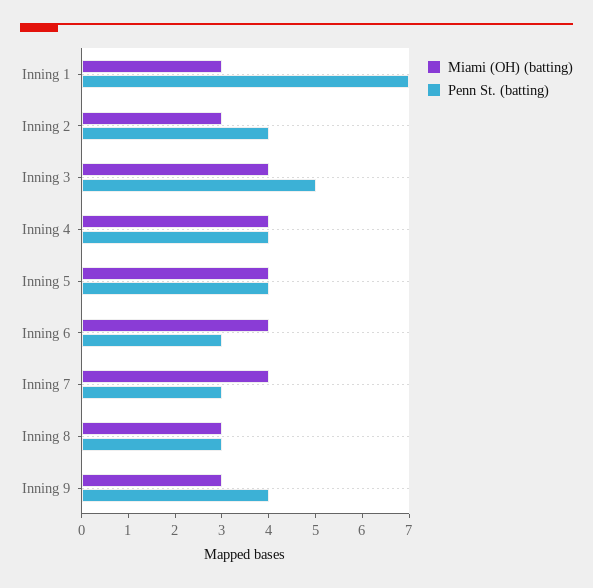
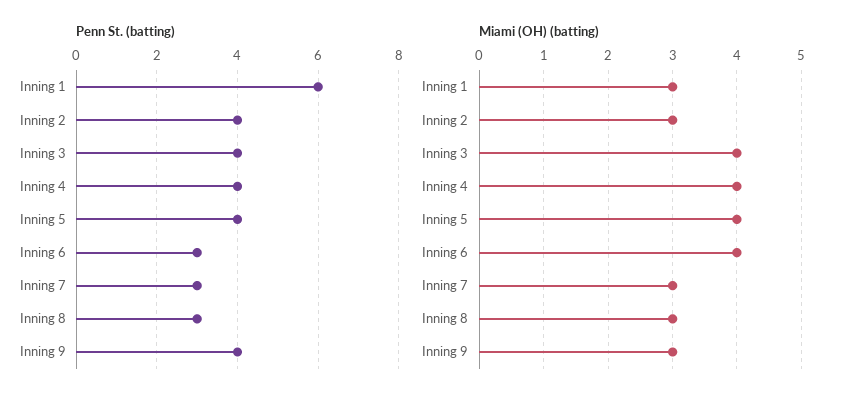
  {
    "Miami (OH) (batting)": {
      "Inning 1": 3,
      "Inning 2": 3,
      "Inning 3": 4,
      "Inning 4": 4,
      "Inning 5": 4,
      "Inning 6": 4,
-     "Inning 7": 4,
+     "Inning 7": 3,
      "Inning 8": 3,
      "Inning 9": 3
    },
    "Penn St. (batting)": {
-     "Inning 1": 7,
+     "Inning 1": 6,
      "Inning 2": 4,
-     "Inning 3": 5,
+     "Inning 3": 4,
      "Inning 4": 4,
      "Inning 5": 4,
      "Inning 6": 3,
      "Inning 7": 3,
      "Inning 8": 3,
      "Inning 9": 4
    }
  }

